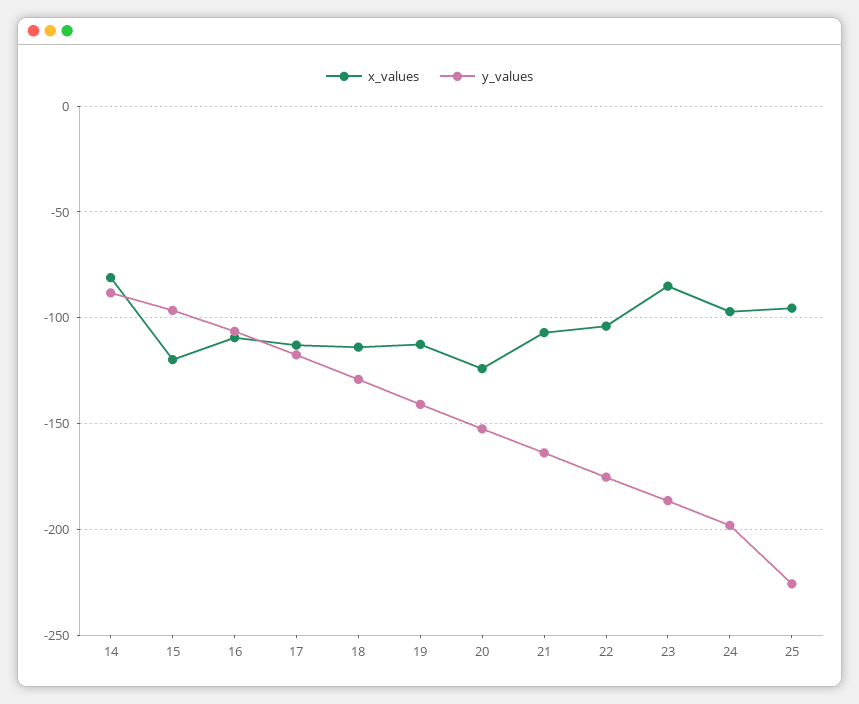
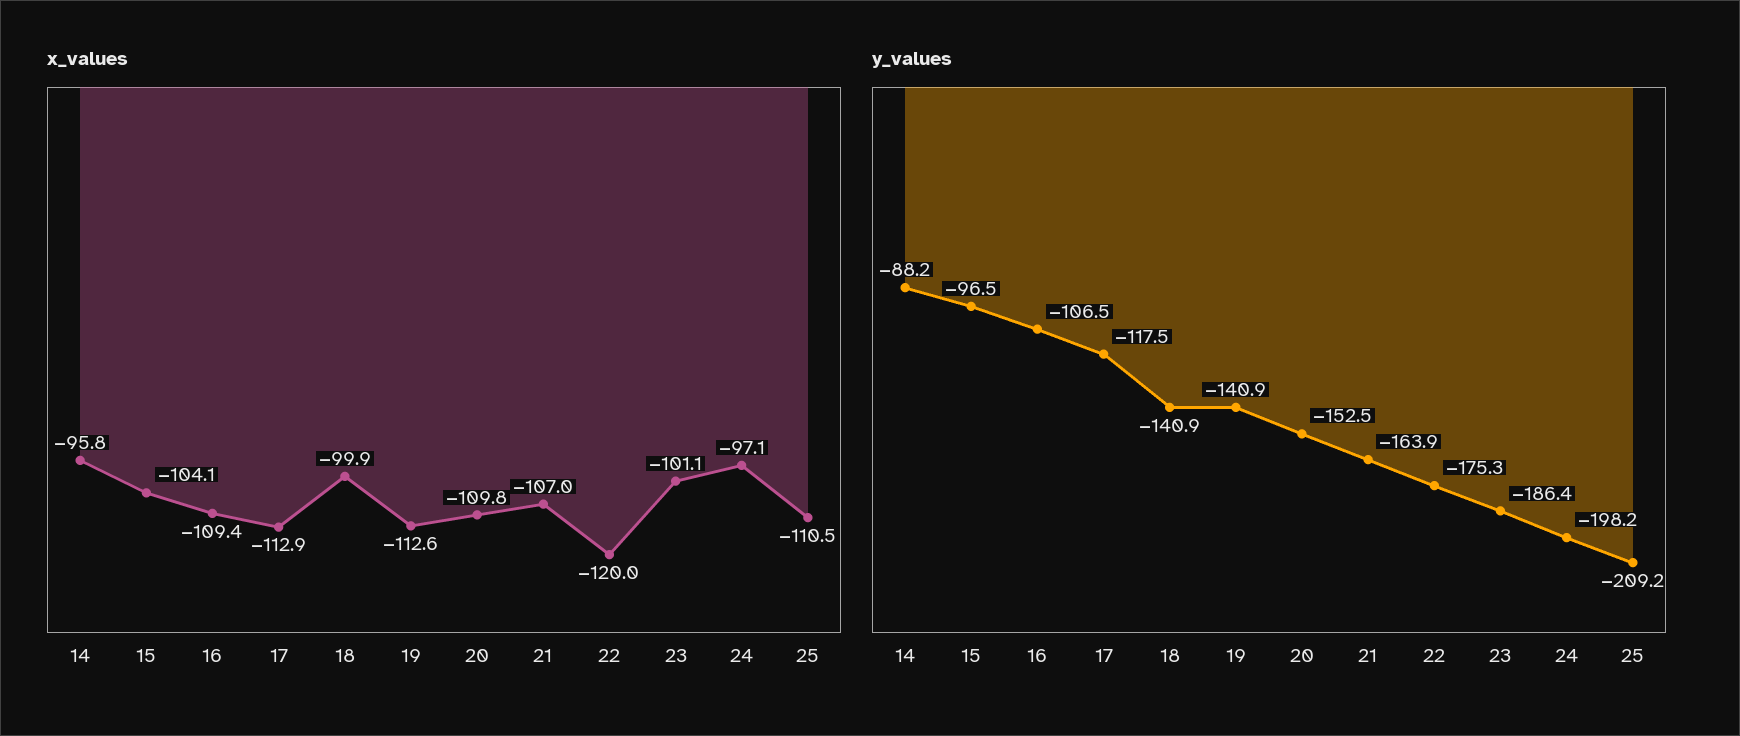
  {
    "x_values": {
-     "14": -80,
+     "14": -95.8,
-     "15": -120,
+     "15": -104.1,
      "16": -109.4,
      "17": -112.9,
-     "18": -115,
+     "18": -99.9,
      "19": -112.6,
-     "20": -125,
+     "20": -109.8,
      "21": -107,
-     "22": -105,
+     "22": -120,
-     "23": -85,
+     "23": -101.1,
      "24": -97.1,
-     "25": -95
+     "25": -110.5
    },
    "y_values": {
      "14": -88.2,
      "15": -96.5,
      "16": -106.5,
      "17": -117.5,
-     "18": -130,
+     "18": -140.9,
      "19": -140.9,
      "20": -152.5,
      "21": -163.9,
      "22": -175.3,
      "23": -186.4,
      "24": -198.2,
-     "25": -225
+     "25": -209.2
    }
  }

